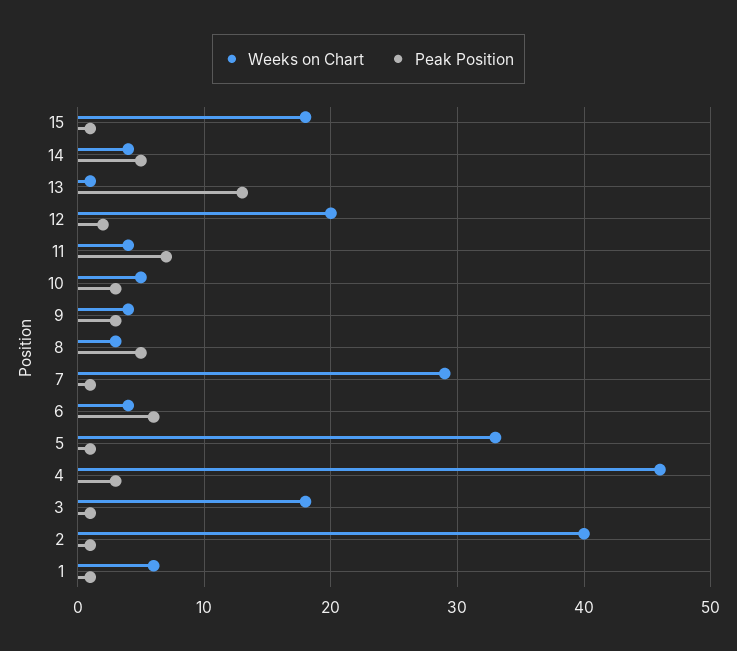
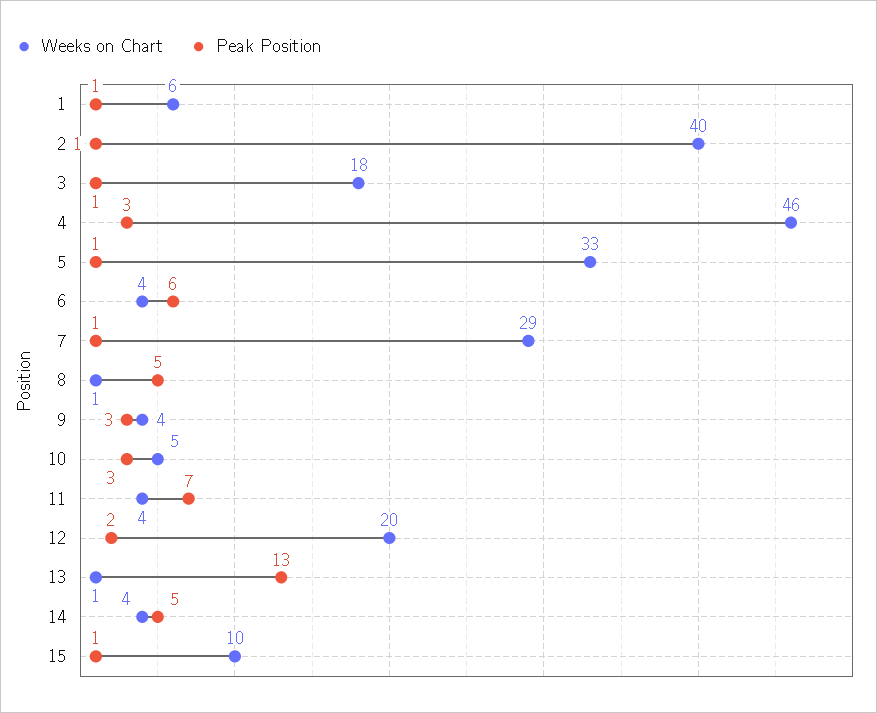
  {
    "Weeks on Chart": {
-     "15": 18,
+     "15": 10,
      "14": 4,
      "13": 1,
      "12": 20,
      "11": 4,
      "10": 5,
      "9": 4,
-     "8": 3,
+     "8": 1,
      "7": 29,
      "6": 4,
      "5": 33,
      "4": 46,
      "3": 18,
      "2": 40,
      "1": 6
    },
    "Peak Position": {
      "15": 1,
      "14": 5,
      "13": 13,
      "12": 2,
      "11": 7,
      "10": 3,
      "9": 3,
      "8": 5,
      "7": 1,
      "6": 6,
      "5": 1,
      "4": 3,
      "3": 1,
      "2": 1,
      "1": 1
    }
  }

